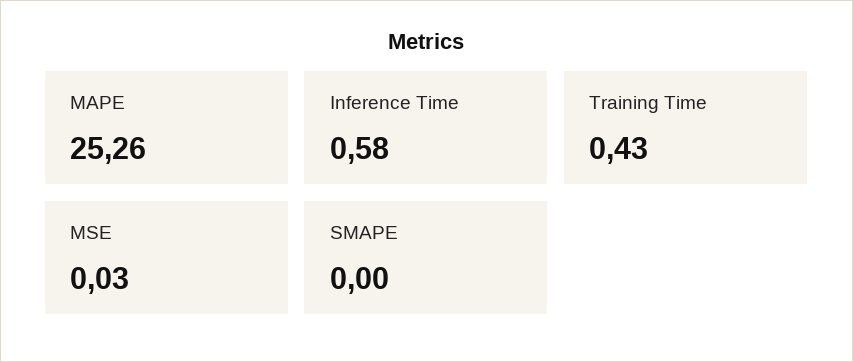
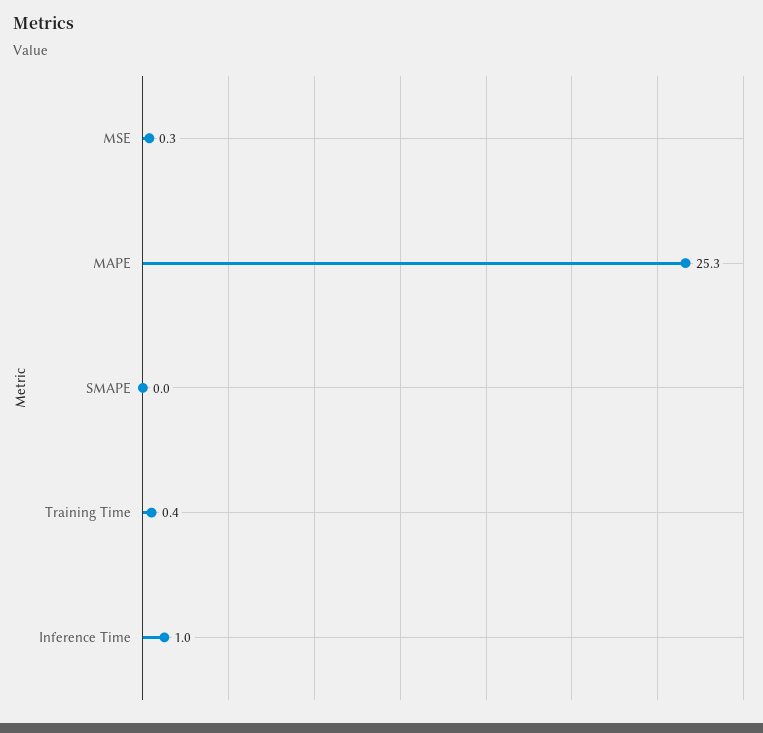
  {
    "MAPE": 25.26,
-   "Inference Time": 0.58,
+   "Inference Time": 1,
    "Training Time": 0.43,
-   "MSE": 0.03,
+   "MSE": 0.3,
    "SMAPE": 0
  }

